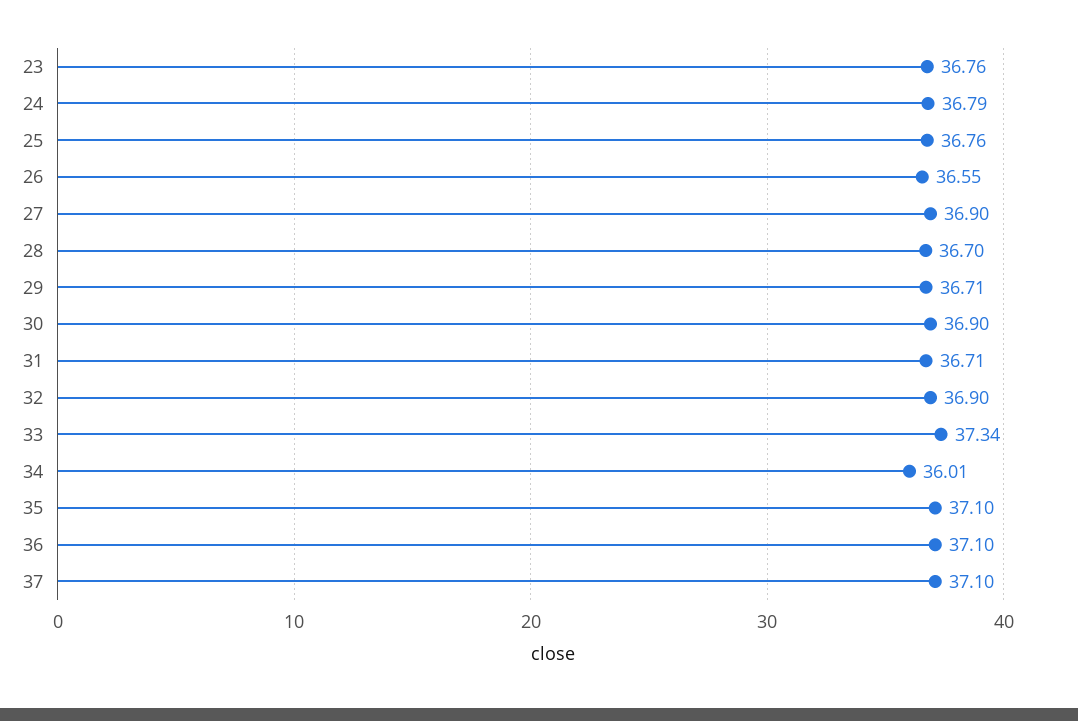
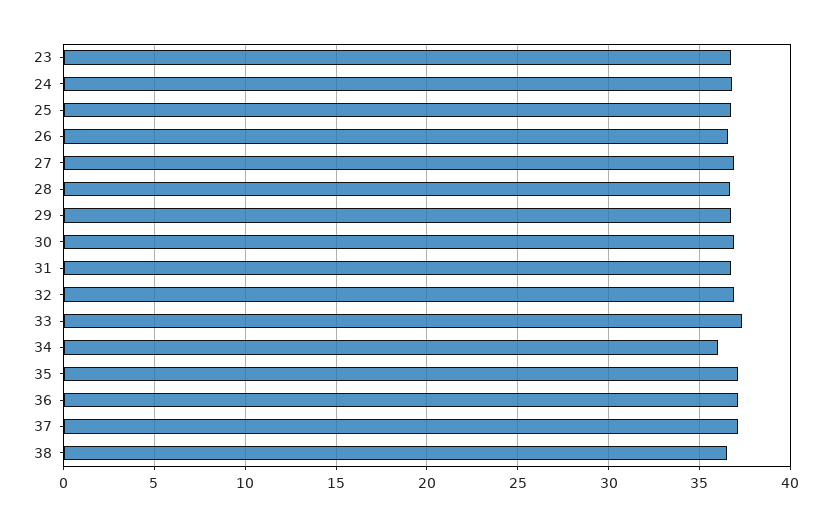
  {
    "23": 36.76,
    "24": 36.79,
    "25": 36.76,
    "26": 36.55,
    "27": 36.9,
    "28": 36.7,
    "29": 36.71,
    "30": 36.9,
    "31": 36.71,
    "32": 36.9,
    "33": 37.34,
    "34": 36.01,
    "35": 37.1,
    "36": 37.1,
-   "37": 37.1
+   "37": 37.1,
+   "38": 36.5
  }

